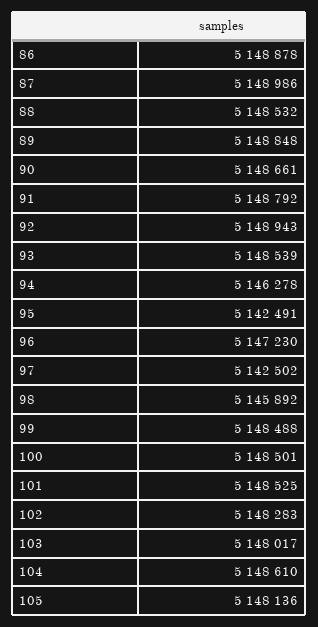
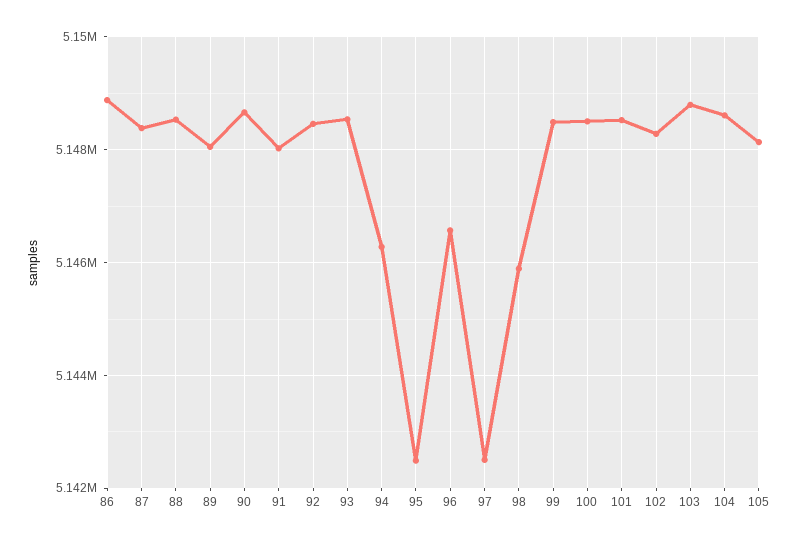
  {
    "86": 5148878,
-   "87": 5148986,
+   "87": 5148400,
    "88": 5148532,
-   "89": 5148848,
+   "89": 5148000,
    "90": 5148661,
-   "91": 5148792,
+   "91": 5148000,
-   "92": 5148943,
+   "92": 5148400,
    "93": 5148539,
    "94": 5146278,
    "95": 5142491,
-   "96": 5147230,
+   "96": 5146600,
    "97": 5142502,
    "98": 5145892,
    "99": 5148488,
    "100": 5148501,
    "101": 5148525,
    "102": 5148283,
-   "103": 5148017,
+   "103": 5148800,
    "104": 5148610,
    "105": 5148136
  }

